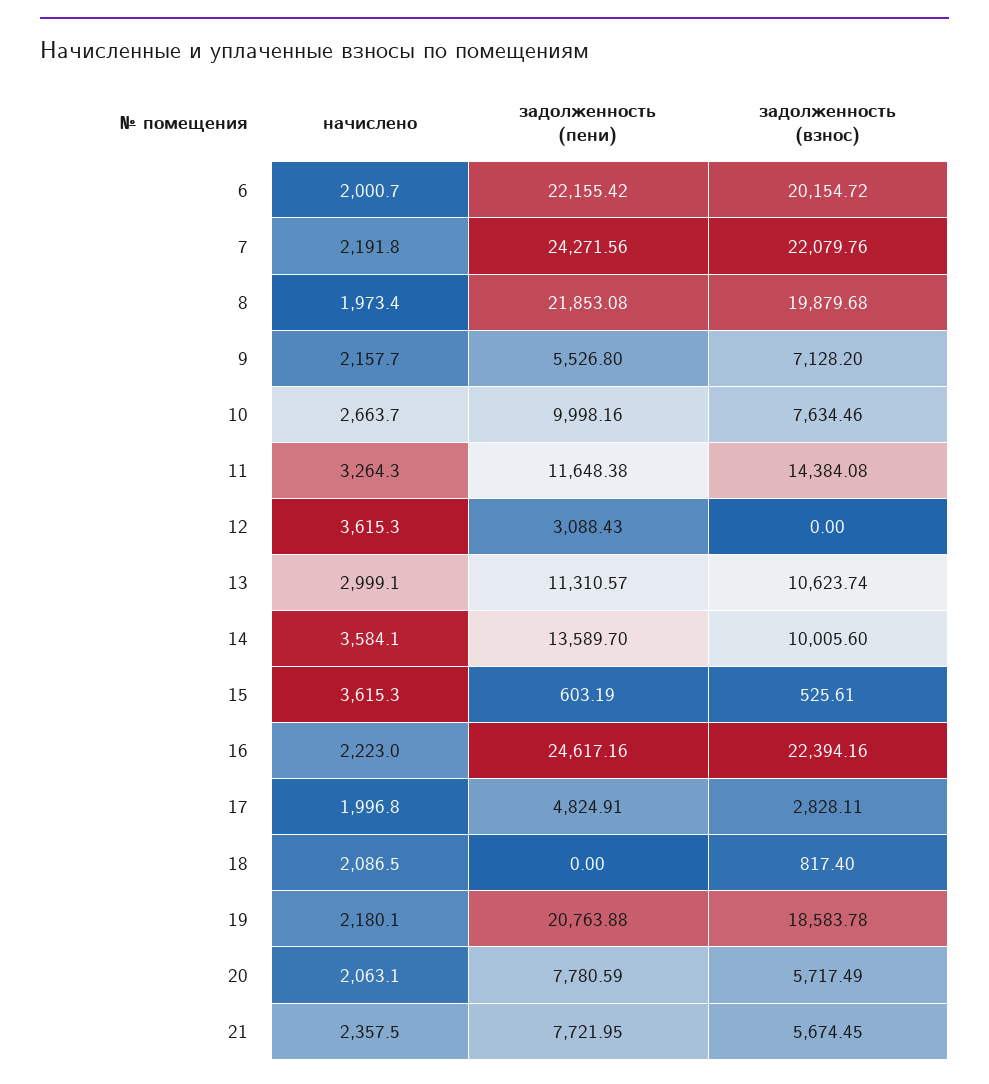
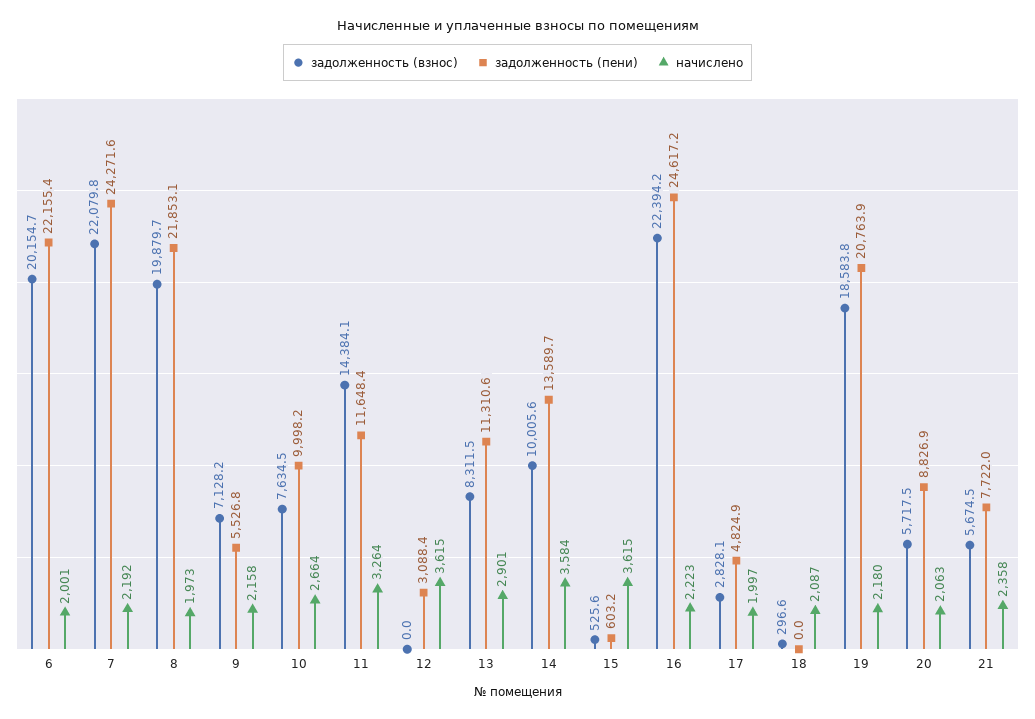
  {
    "начислено": {
      "6": 2000.7,
      "7": 2191.8,
      "8": 1973.4,
      "9": 2157.7,
      "10": 2663.7,
      "11": 3264.3,
      "12": 3615.3,
-     "13": 2999.1,
+     "13": 2901,
      "14": 3584.1,
      "15": 3615.3,
      "16": 2223,
      "17": 1996.8,
      "18": 2086.5,
      "19": 2180.1,
      "20": 2063.1,
      "21": 2357.5
    },
    "задолженность (пени)": {
      "6": 22155.42,
      "7": 24271.56,
      "8": 21853.08,
      "9": 5526.8,
      "10": 9998.16,
      "11": 11648.38,
      "12": 3088.43,
      "13": 11310.57,
      "14": 13589.7,
      "15": 603.19,
      "16": 24617.16,
      "17": 4824.91,
      "18": 0,
      "19": 20763.88,
-     "20": 7780.59,
+     "20": 8826.9,
      "21": 7721.95
    },
    "задолженность (взнос)": {
      "6": 20154.72,
      "7": 22079.76,
      "8": 19879.68,
      "9": 7128.2,
      "10": 7634.46,
      "11": 14384.08,
      "12": 0,
-     "13": 10623.74,
+     "13": 8311.5,
      "14": 10005.6,
      "15": 525.61,
      "16": 22394.16,
      "17": 2828.11,
-     "18": 817.4,
+     "18": 296.6,
      "19": 18583.78,
      "20": 5717.49,
      "21": 5674.45
    }
  }

